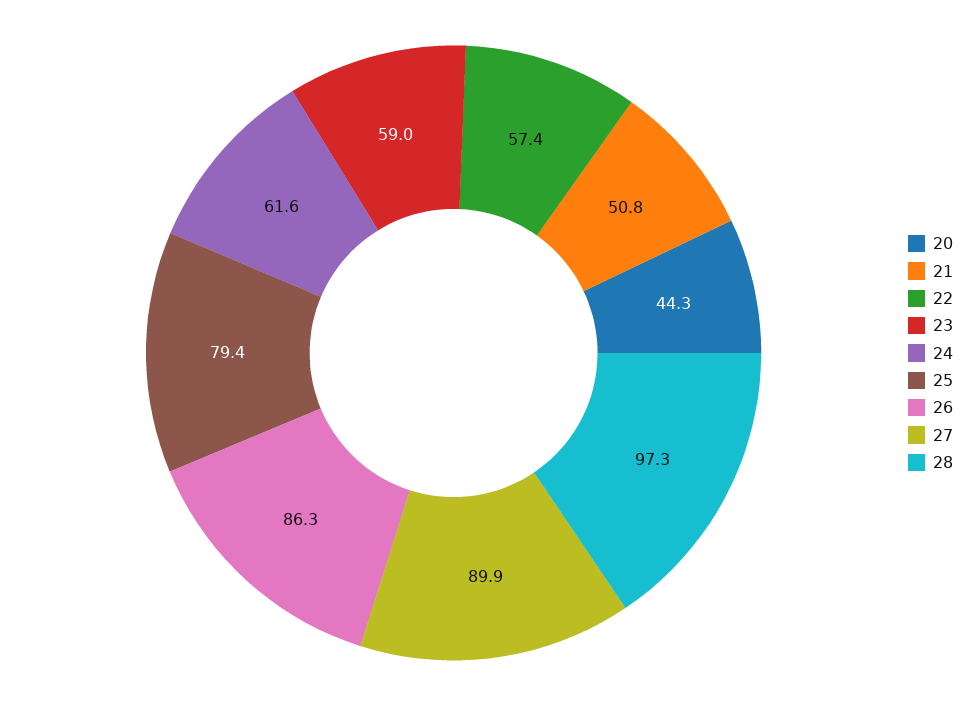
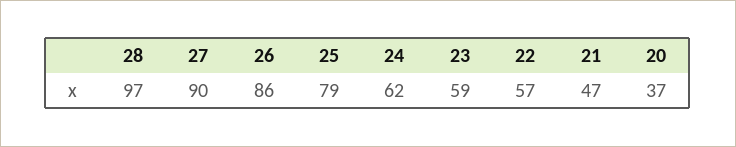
  {
-   "20": 44.3,
+   "20": 37,
-   "21": 50.8,
+   "21": 47,
    "22": 57.4,
    "23": 59,
    "24": 61.6,
    "25": 79.4,
    "26": 86.3,
    "27": 89.9,
    "28": 97.3
  }

